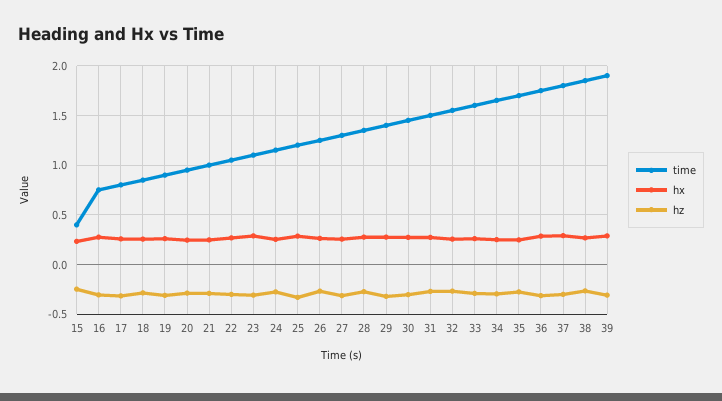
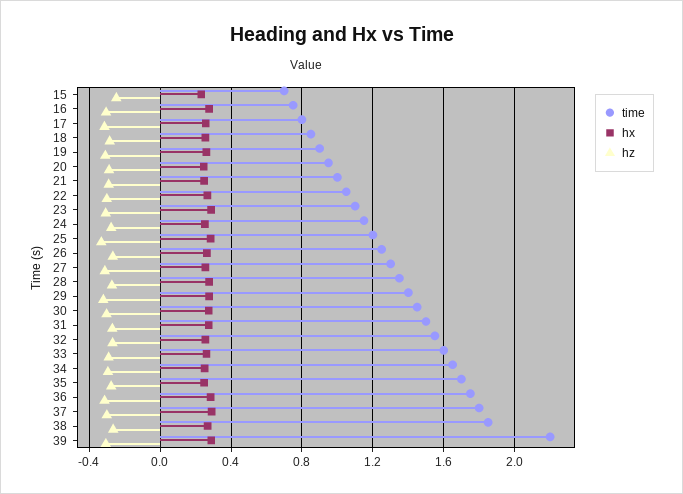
  {
    "time": {
-     "15": 0.4,
+     "15": 0.7,
      "16": 0.75,
      "17": 0.8,
      "18": 0.85,
      "19": 0.9,
      "20": 0.95,
      "21": 1,
      "22": 1.05,
      "23": 1.1,
      "24": 1.15,
      "25": 1.2,
      "26": 1.25,
      "27": 1.3,
      "28": 1.35,
      "29": 1.4,
      "30": 1.45,
      "31": 1.5,
      "32": 1.55,
      "33": 1.6,
      "34": 1.65,
      "35": 1.7,
      "36": 1.75,
      "37": 1.8,
      "38": 1.85,
-     "39": 1.9
+     "39": 2.2
    },
    "hx": {
      "15": 0.25,
      "16": 0.3,
      "17": 0.25,
      "18": 0.25,
      "19": 0.25,
      "20": 0.25,
      "21": 0.25,
      "22": 0.25,
      "23": 0.3,
      "24": 0.25,
      "25": 0.3,
      "26": 0.25,
      "27": 0.25,
      "28": 0.3,
      "29": 0.3,
      "30": 0.25,
      "31": 0.25,
      "32": 0.25,
      "33": 0.25,
      "34": 0.25,
      "35": 0.25,
      "36": 0.3,
      "37": 0.3,
      "38": 0.25,
      "39": 0.3
    },
    "hz": {
      "15": -0.25,
      "16": -0.3,
      "17": -0.3,
      "18": -0.3,
      "19": -0.3,
      "20": -0.3,
      "21": -0.3,
      "22": -0.3,
      "23": -0.3,
      "24": -0.3,
      "25": -0.35,
      "26": -0.25,
      "27": -0.3,
      "28": -0.25,
      "29": -0.3,
      "30": -0.3,
      "31": -0.25,
      "32": -0.25,
      "33": -0.3,
      "34": -0.3,
      "35": -0.3,
      "36": -0.3,
      "37": -0.3,
      "38": -0.25,
      "39": -0.3
    }
  }

